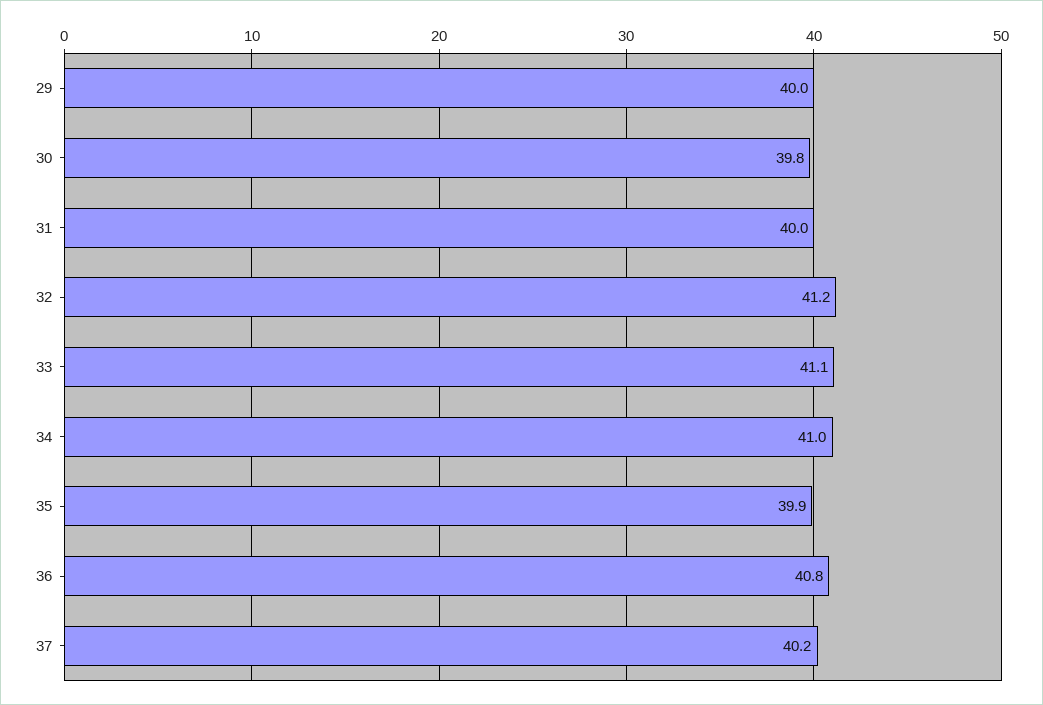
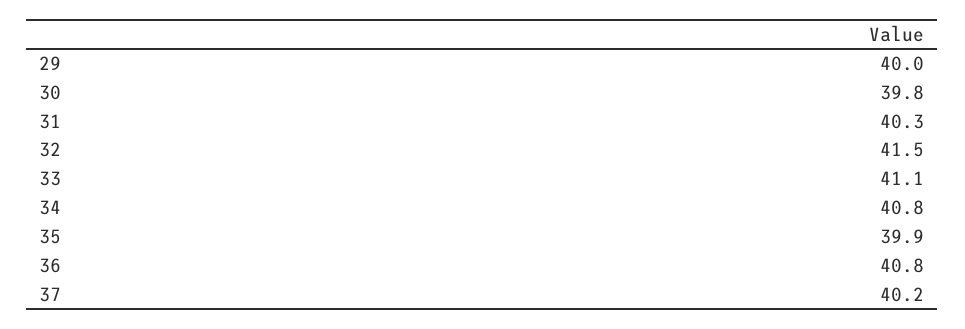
  {
    "29": 40,
    "30": 39.8,
-   "31": 40,
+   "31": 40.3,
-   "32": 41.2,
+   "32": 41.5,
    "33": 41.1,
-   "34": 41,
+   "34": 40.8,
    "35": 39.9,
    "36": 40.8,
    "37": 40.2
  }

